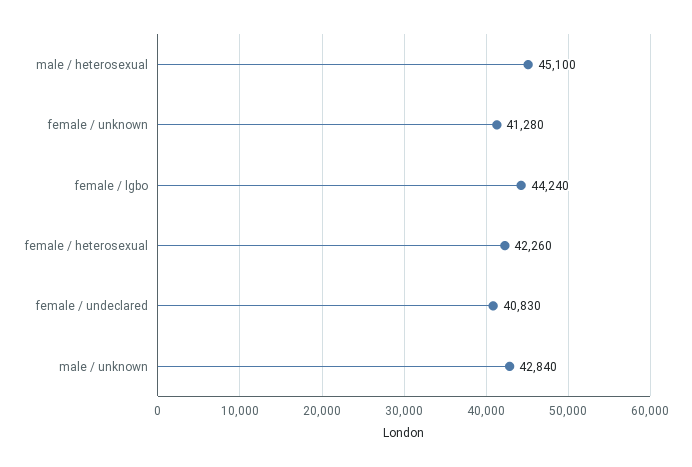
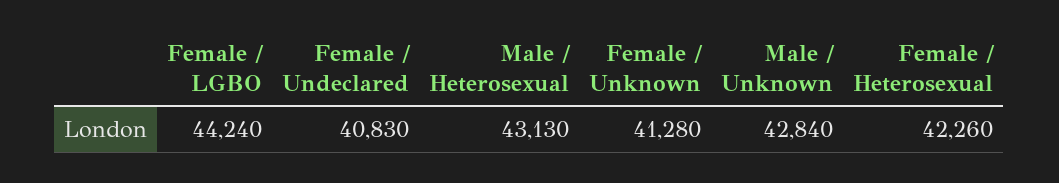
  {
-   "male / heterosexual": 45100,
+   "male / heterosexual": 43130,
    "female / unknown": 41280,
    "female / lgbo": 44240,
    "female / heterosexual": 42260,
    "female / undeclared": 40830,
    "male / unknown": 42840
  }

